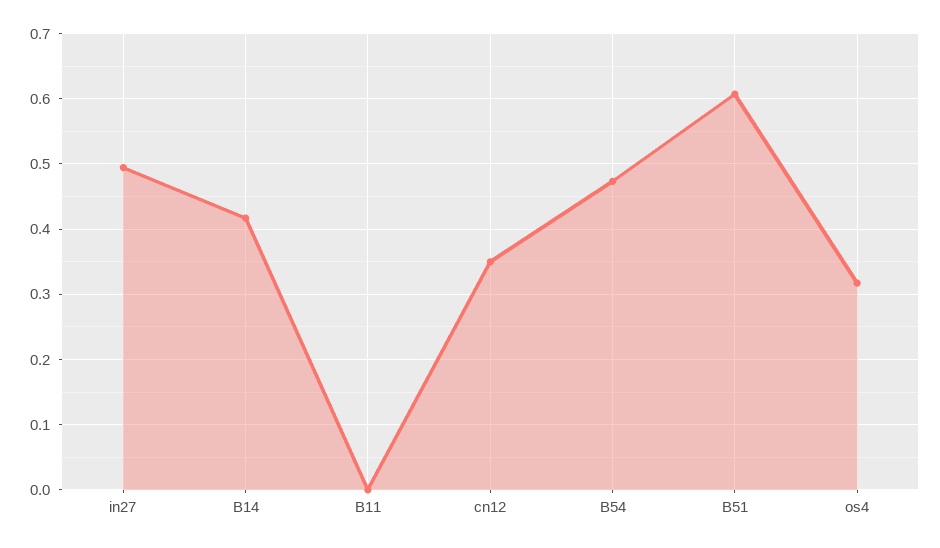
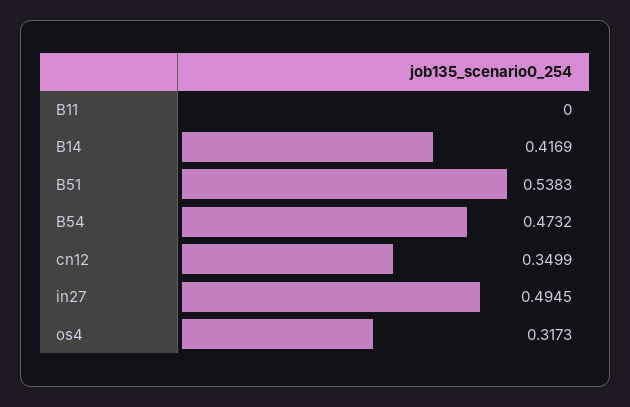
  {
    "in27": 0.4945,
    "B14": 0.4169,
    "B11": 0,
    "cn12": 0.3499,
    "B54": 0.4732,
-   "B51": 0.61,
+   "B51": 0.5383,
    "os4": 0.3173
  }

